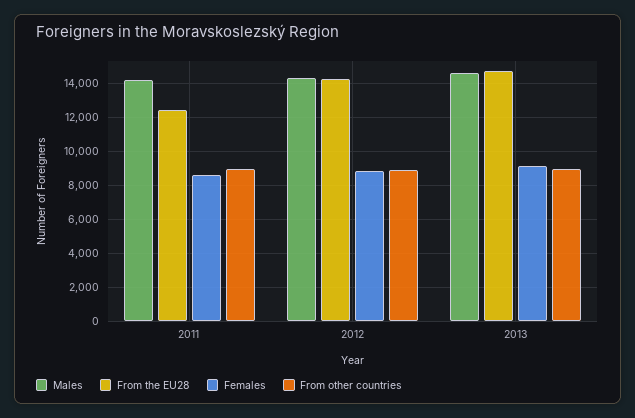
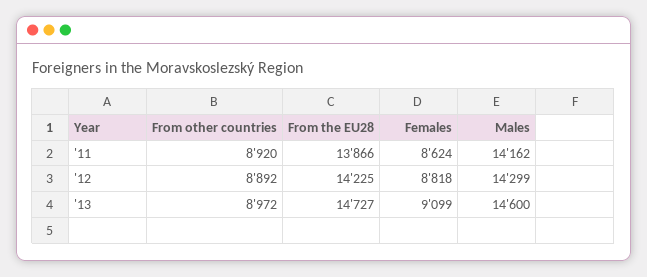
  {
    "Males": {
      "2011": 14162,
      "2012": 14299,
      "2013": 14600
    },
    "From the EU28": {
-     "2011": 12500,
+     "2011": 13866,
      "2012": 14225,
      "2013": 14727
    },
    "Females": {
      "2011": 8624,
      "2012": 8818,
      "2013": 9099
    },
    "From other countries": {
      "2011": 8920,
      "2012": 8892,
      "2013": 8972
    }
  }

